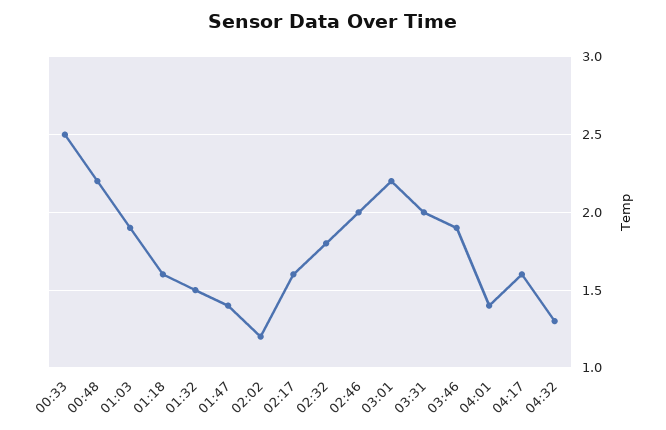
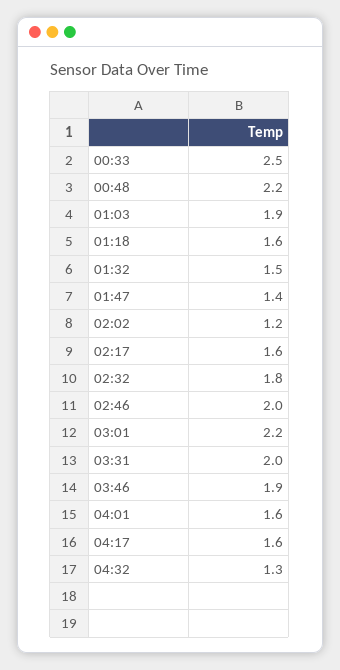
  {
    "00:33": 2.5,
    "00:48": 2.2,
    "01:03": 1.9,
    "01:18": 1.6,
    "01:32": 1.5,
    "01:47": 1.4,
    "02:02": 1.2,
    "02:17": 1.6,
    "02:32": 1.8,
    "02:46": 2,
    "03:01": 2.2,
    "03:31": 2,
    "03:46": 1.9,
-   "04:01": 1.4,
+   "04:01": 1.6,
    "04:17": 1.6,
    "04:32": 1.3
  }

